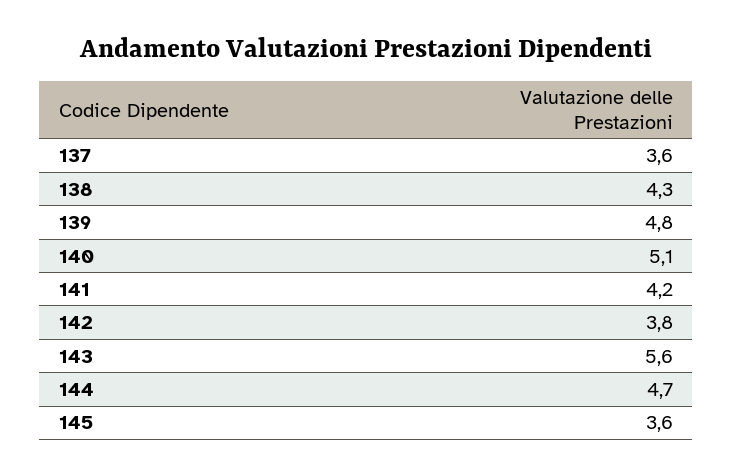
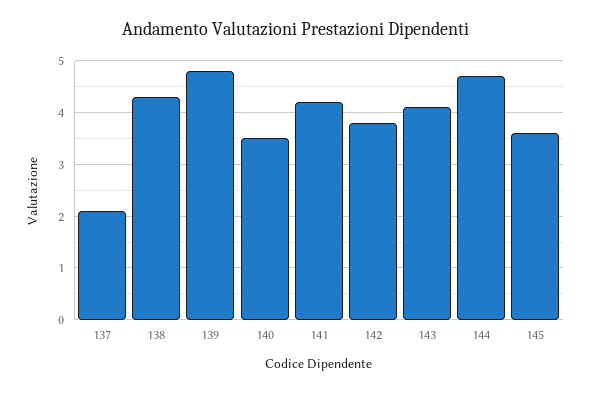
  {
-   "137": 3.6,
+   "137": 2,
    "138": 4.3,
    "139": 4.8,
-   "140": 5.1,
+   "140": 3.5,
    "141": 4.2,
    "142": 3.8,
-   "143": 5.6,
+   "143": 4,
    "144": 4.7,
    "145": 3.6
  }

